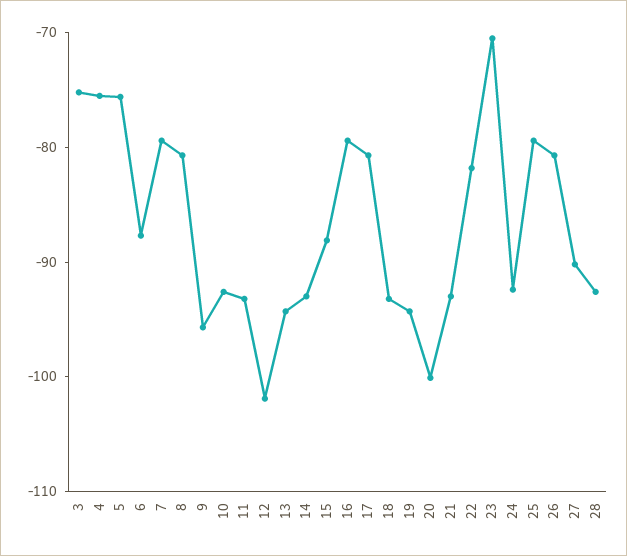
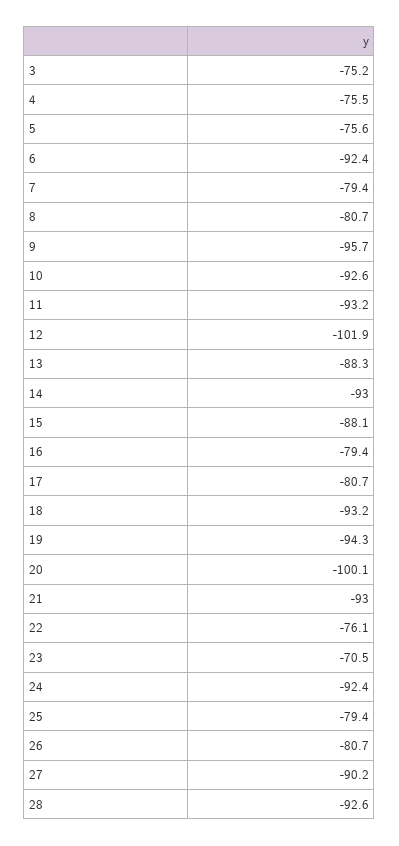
  {
    "3": -75.2,
    "4": -75.5,
    "5": -75.6,
-   "6": -88,
+   "6": -92.4,
    "7": -79.4,
    "8": -80.7,
    "9": -95.7,
    "10": -92.6,
    "11": -93.2,
    "12": -101.9,
-   "13": -94,
+   "13": -88.3,
    "14": -93,
    "15": -88.1,
    "16": -79.4,
    "17": -80.7,
    "18": -93.2,
    "19": -94.3,
    "20": -100.1,
    "21": -93,
-   "22": -82,
+   "22": -76.1,
    "23": -70.5,
    "24": -92.4,
    "25": -79.4,
    "26": -80.7,
    "27": -90.2,
    "28": -92.6
  }

